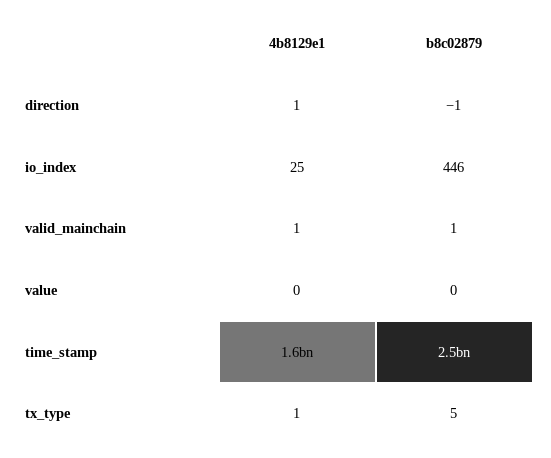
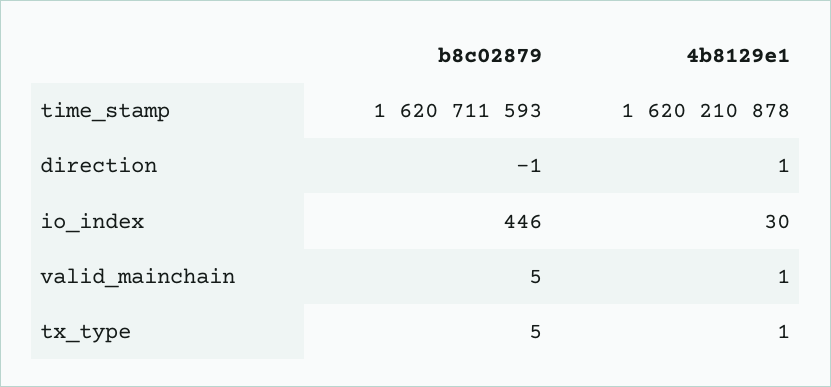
  {
    "4b8129e1": {
      "direction": 1,
-     "io_index": 25,
+     "io_index": 30,
      "valid_mainchain": 1,
-     "value": 0,
      "time_stamp": 1620210878,
      "tx_type": 1
    },
    "b8c02879": {
      "direction": -1,
      "io_index": 446,
-     "valid_mainchain": 1,
+     "valid_mainchain": 5,
-     "value": 0,
-     "time_stamp": 2500000000,
+     "time_stamp": 1620711593,
      "tx_type": 5
    }
  }

